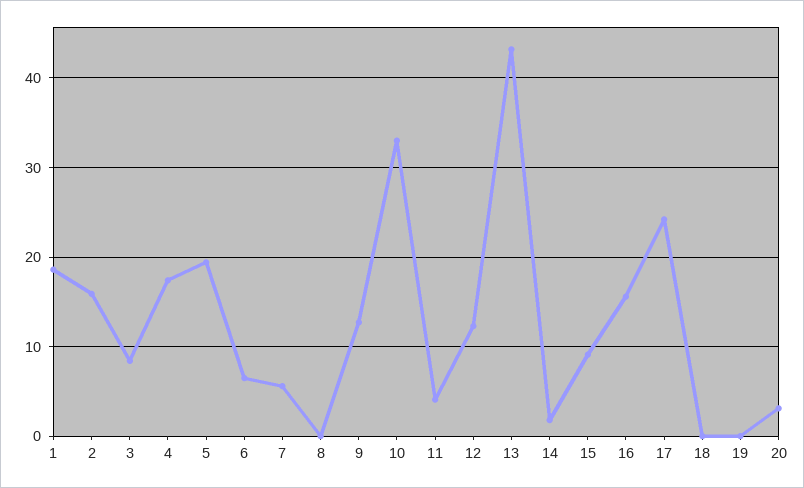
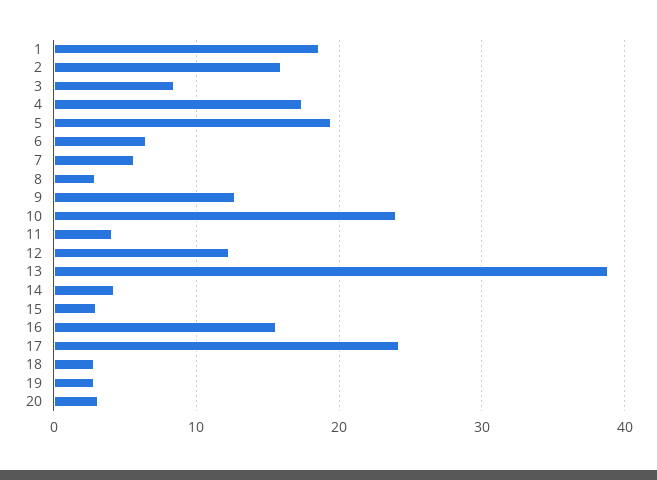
  {
    "1": 19,
    "2": 16,
    "3": 8,
    "4": 17,
    "5": 19,
    "6": 7,
    "7": 6,
-   "8": 0,
+   "8": 3,
    "9": 13,
-   "10": 33,
+   "10": 24,
    "11": 4,
    "12": 12,
-   "13": 43,
+   "13": 39,
-   "14": 2,
+   "14": 4,
-   "15": 9,
+   "15": 3,
    "16": 16,
    "17": 24,
-   "18": 0,
+   "18": 3,
-   "19": 0,
+   "19": 3,
    "20": 3
  }

